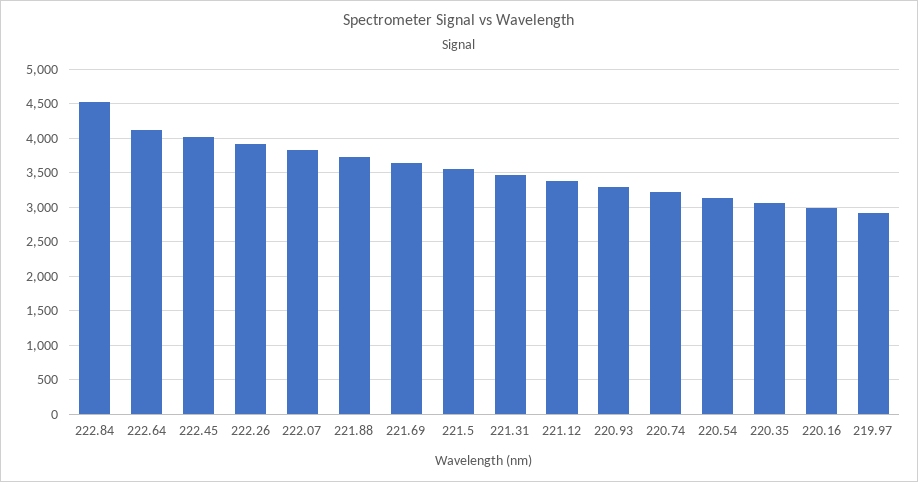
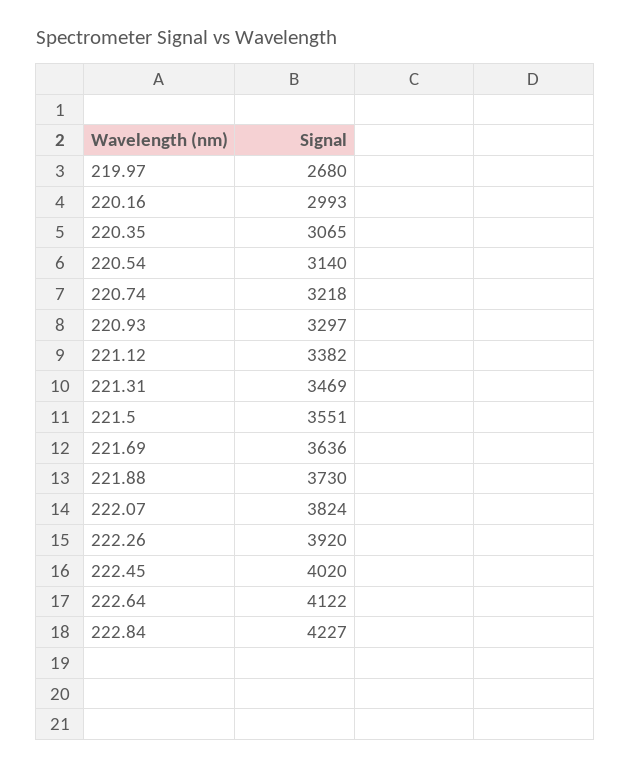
  {
-   "222.84": 4500,
+   "222.84": 4227,
    "222.64": 4122,
    "222.45": 4020,
    "222.26": 3920,
    "222.07": 3824,
    "221.88": 3730,
    "221.69": 3636,
    "221.5": 3551,
    "221.31": 3469,
    "221.12": 3382,
    "220.93": 3297,
    "220.74": 3218,
    "220.54": 3140,
    "220.35": 3065,
    "220.16": 2993,
-   "219.97": 2900
+   "219.97": 2680
  }

